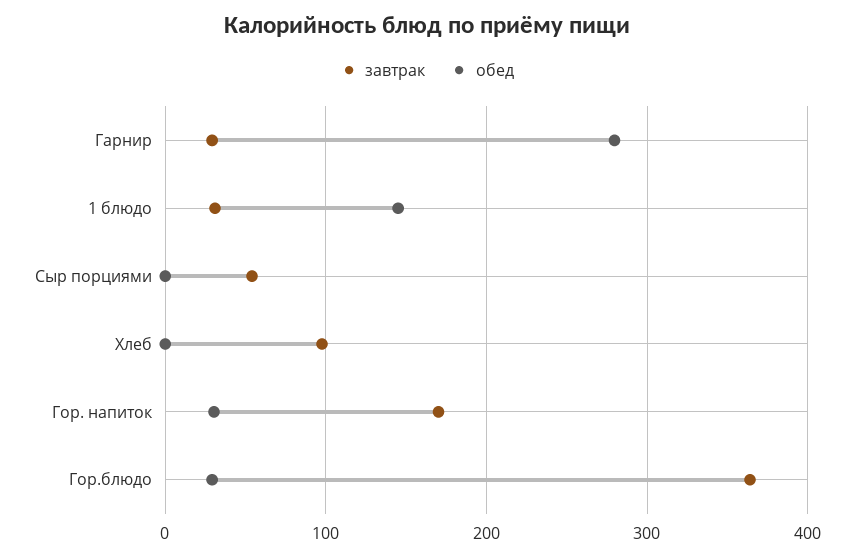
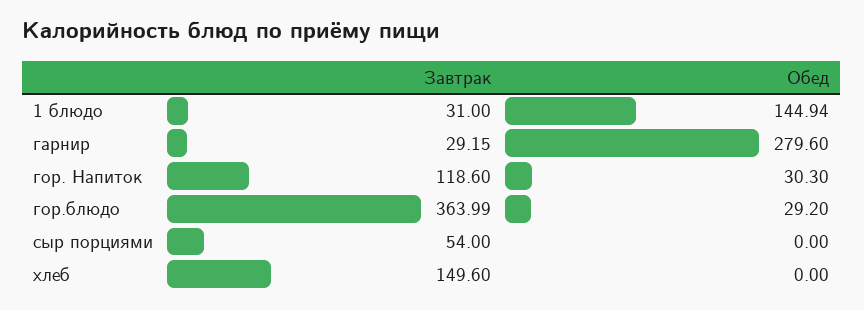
  {
    "завтрак": {
      "Гарнир": 29.15,
      "1 блюдо": 31,
      "Сыр порциями": 54,
-     "Хлеб": 100,
+     "Хлеб": 149.6,
-     "Гор. напиток": 170,
+     "Гор. напиток": 118.6,
      "Гор.блюдо": 363.99
    },
    "обед": {
      "Гарнир": 279.6,
      "1 блюдо": 144.94,
      "Сыр порциями": 0,
      "Хлеб": 0,
      "Гор. напиток": 30.3,
      "Гор.блюдо": 29.2
    }
  }

